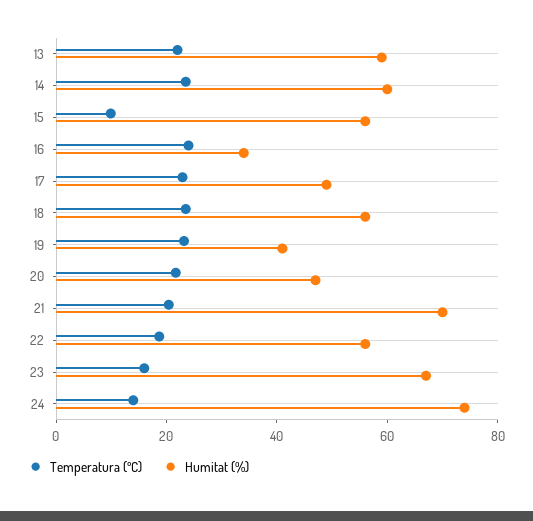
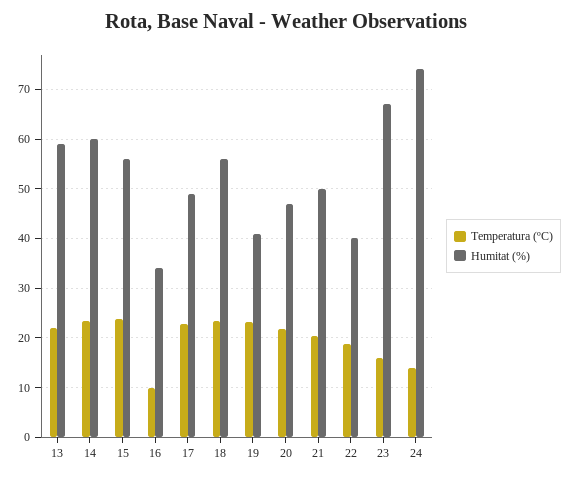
  {
    "Temperatura (ºC)": {
      "13": 22,
      "14": 24,
-     "15": 10,
+     "15": 24,
-     "16": 25,
+     "16": 10,
      "17": 22,
      "18": 24,
      "19": 24,
      "20": 22,
      "21": 20,
      "22": 18,
      "23": 16,
      "24": 14
    },
    "Humitat (%)": {
      "13": 60,
      "14": 60,
      "15": 56,
      "16": 34,
      "17": 50,
      "18": 56,
      "19": 42,
      "20": 48,
-     "21": 70,
+     "21": 50,
-     "22": 55,
+     "22": 40,
      "23": 68,
      "24": 74
    }
  }

